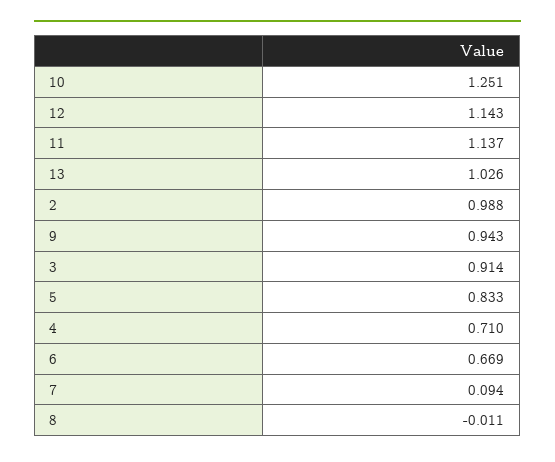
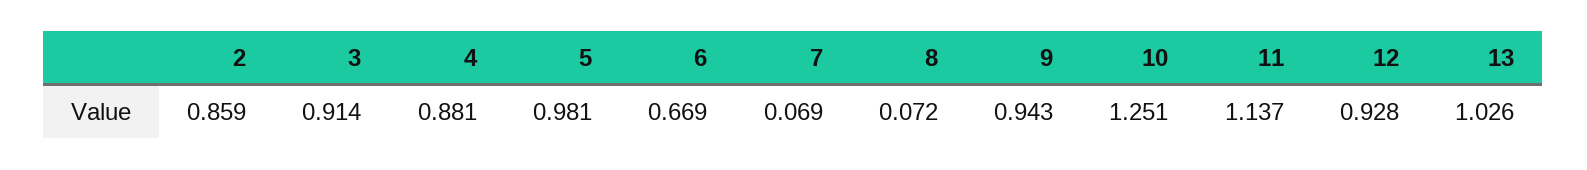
  {
    "10": 1.251,
-   "12": 1.143,
+   "12": 0.928,
    "11": 1.137,
    "13": 1.026,
-   "2": 0.988,
+   "2": 0.859,
    "9": 0.943,
    "3": 0.914,
-   "5": 0.833,
+   "5": 0.981,
-   "4": 0.71,
+   "4": 0.881,
    "6": 0.669,
-   "7": 0.094,
+   "7": 0.069,
-   "8": -0.011
+   "8": 0.072
  }

